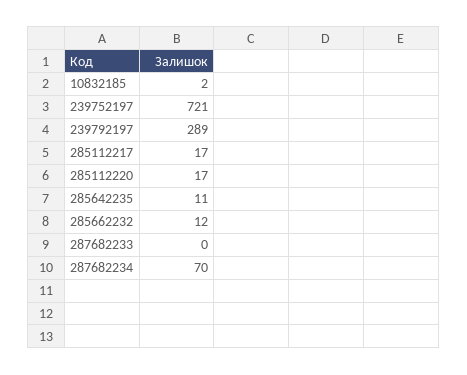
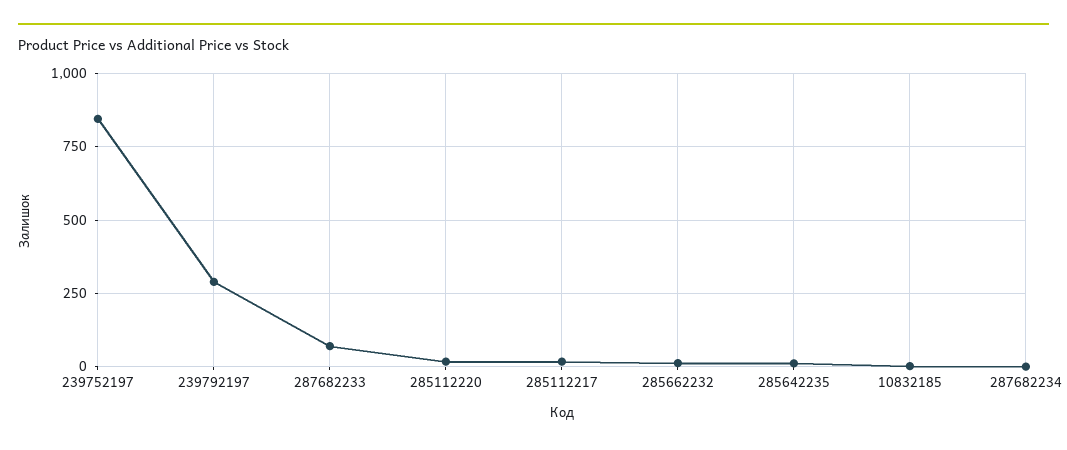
  {
    "10832185": 2,
-   "239752197": 721,
+   "239752197": 850,
    "239792197": 289,
    "285112217": 17,
    "285112220": 17,
    "285642235": 11,
    "285662232": 12,
-   "287682233": 0,
+   "287682233": 75,
-   "287682234": 70
+   "287682234": 0
  }

